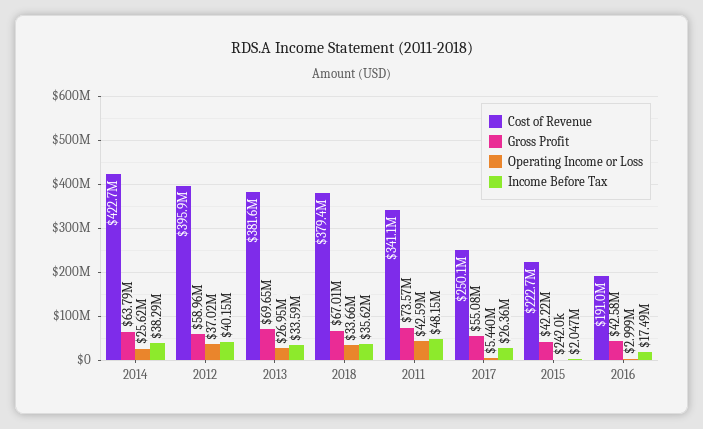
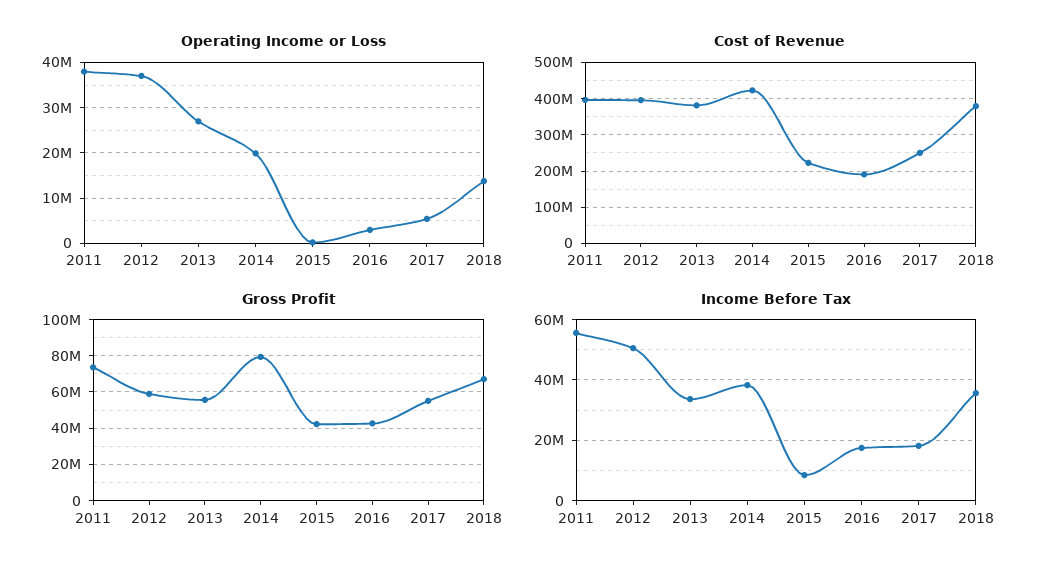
  {
    "Cost of Revenue": {
      "2014": 422700000,
      "2012": 395900000,
      "2013": 381600000,
      "2018": 379400000,
-     "2011": 341100000,
+     "2011": 400000000,
      "2017": 250100000,
      "2015": 222700000,
      "2016": 191000000
    },
    "Gross Profit": {
-     "2014": 63790000,
+     "2014": 80000000,
      "2012": 58960000,
-     "2013": 69650000,
+     "2013": 55000000,
      "2018": 67010000,
      "2011": 73570000,
      "2017": 55080000,
      "2015": 42220000,
      "2016": 42580000
    },
    "Operating Income or Loss": {
-     "2014": 25620000,
+     "2014": 20000000,
      "2012": 37020000,
      "2013": 26950000,
-     "2018": 33660000,
+     "2018": 14000000,
-     "2011": 42590000,
+     "2011": 38000000,
      "2017": 5440000,
      "2015": 242000,
      "2016": 2999000
    },
    "Income Before Tax": {
      "2014": 38290000,
-     "2012": 40150000,
+     "2012": 50000000,
      "2013": 33590000,
      "2018": 35620000,
-     "2011": 48150000,
+     "2011": 56000000,
-     "2017": 26360000,
+     "2017": 18000000,
-     "2015": 2047000,
+     "2015": 8000000,
      "2016": 17490000
    }
  }

